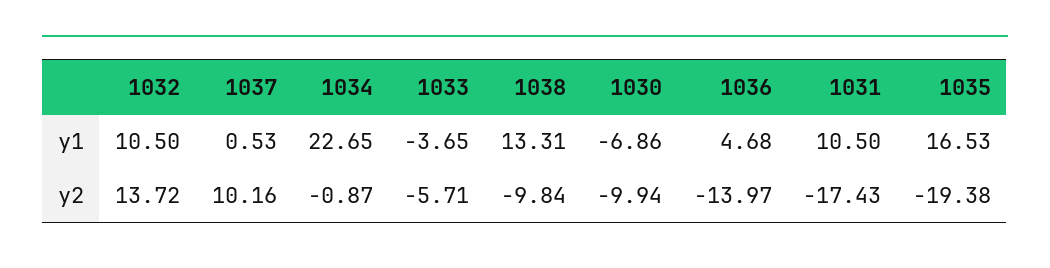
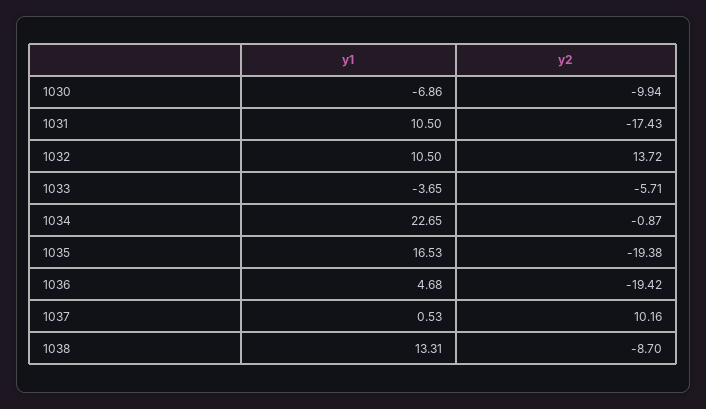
  {
    "1032": {
      "y1": 10.5,
      "y2": 13.72
    },
    "1037": {
      "y1": 0.53,
      "y2": 10.16
    },
    "1034": {
      "y1": 22.65,
      "y2": -0.87
    },
    "1033": {
      "y1": -3.65,
      "y2": -5.71
    },
    "1038": {
      "y1": 13.31,
-     "y2": -9.84
+     "y2": -8.7
    },
    "1030": {
      "y1": -6.86,
      "y2": -9.94
    },
    "1036": {
      "y1": 4.68,
-     "y2": -13.97
+     "y2": -19.42
    },
    "1031": {
      "y1": 10.5,
      "y2": -17.43
    },
    "1035": {
      "y1": 16.53,
      "y2": -19.38
    }
  }

